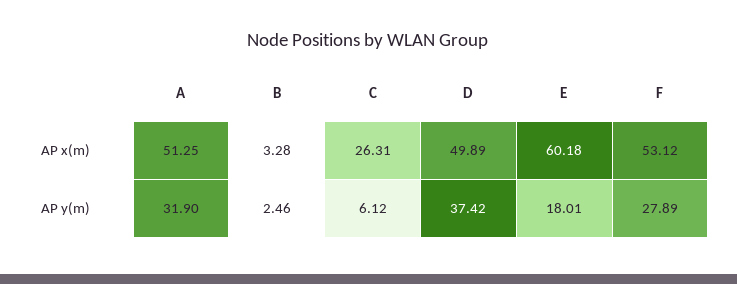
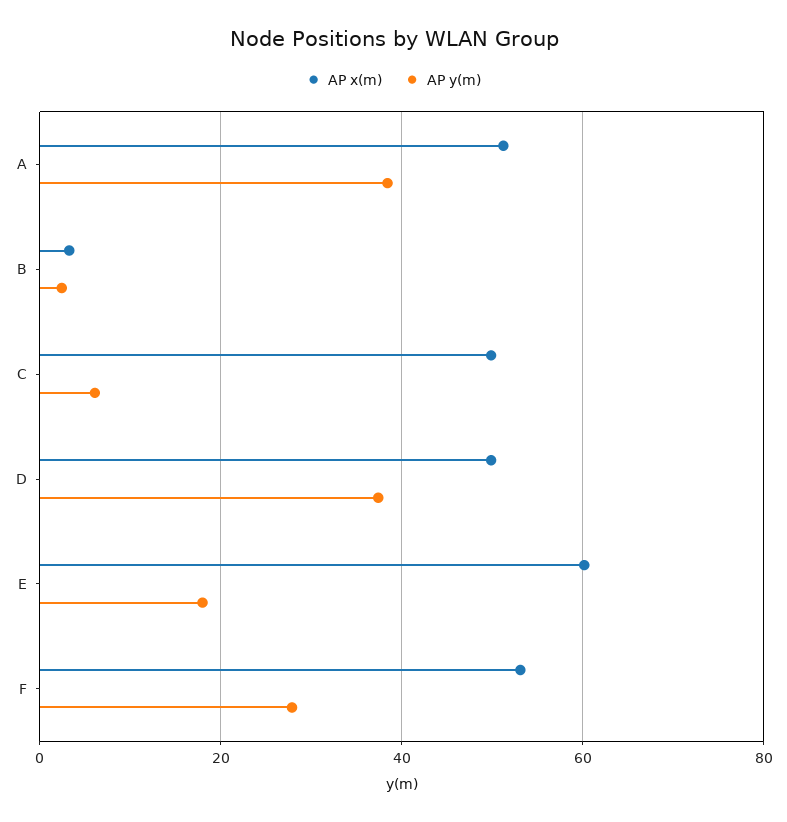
  {
    "AP x(m)": {
      "A": 51.25,
      "B": 3.28,
-     "C": 26.31,
+     "C": 50,
      "D": 49.89,
      "E": 60.18,
      "F": 53.12
    },
    "AP y(m)": {
-     "A": 31.9,
+     "A": 38,
      "B": 2.46,
      "C": 6.12,
      "D": 37.42,
      "E": 18.01,
      "F": 27.89
    }
  }

